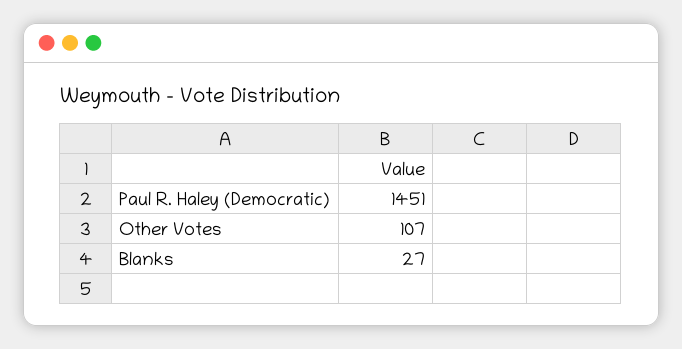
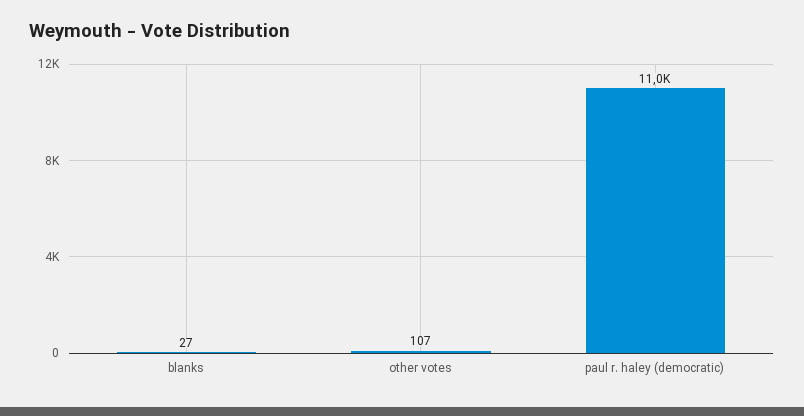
  {
-   "Paul R. Haley (Democratic)": 1451,
+   "Paul R. Haley (Democratic)": 11000,
    "Other Votes": 107,
    "Blanks": 27
  }

